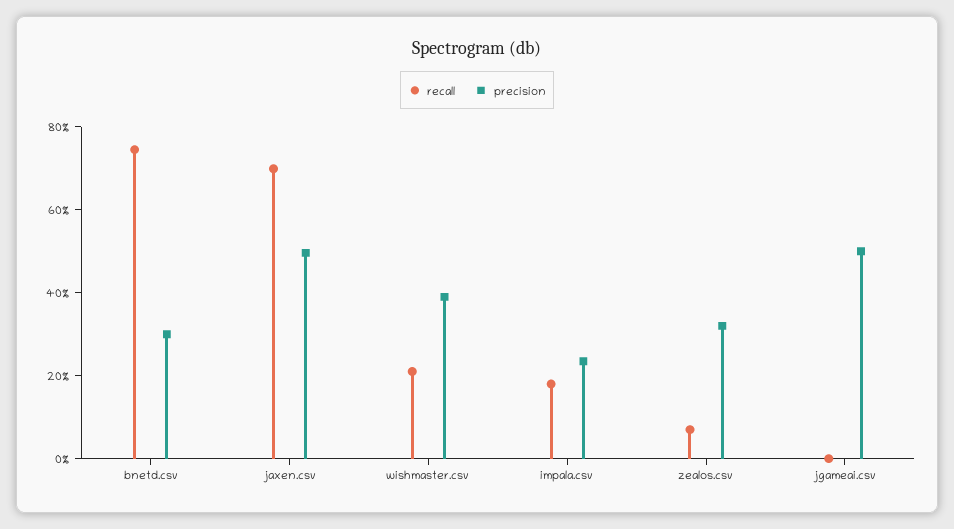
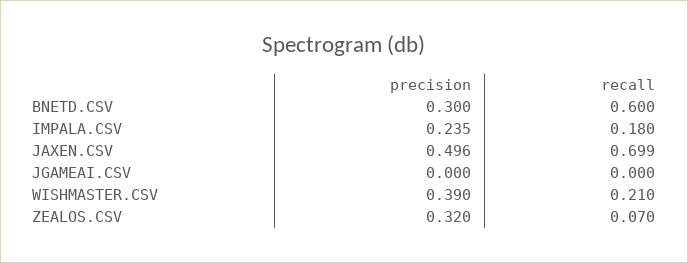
  {
    "recall": {
-     "bnetd.csv": 0.75,
+     "bnetd.csv": 0.6,
      "jaxen.csv": 0.699,
      "wishmaster.csv": 0.21,
      "impala.csv": 0.18,
      "zealos.csv": 0.07,
      "jgameai.csv": 0
    },
    "precision": {
      "bnetd.csv": 0.3,
      "jaxen.csv": 0.496,
      "wishmaster.csv": 0.39,
      "impala.csv": 0.235,
      "zealos.csv": 0.32,
-     "jgameai.csv": 0.5
+     "jgameai.csv": 0
    }
  }

